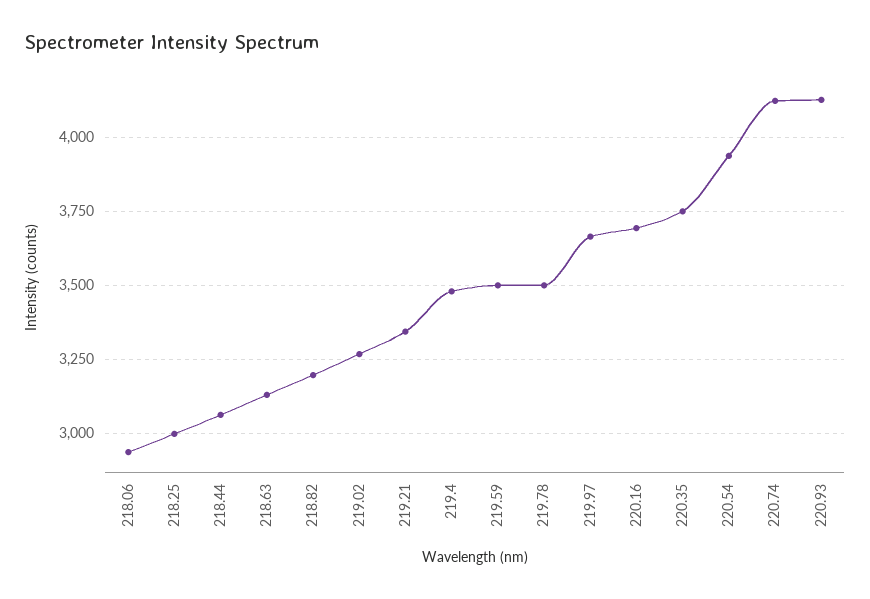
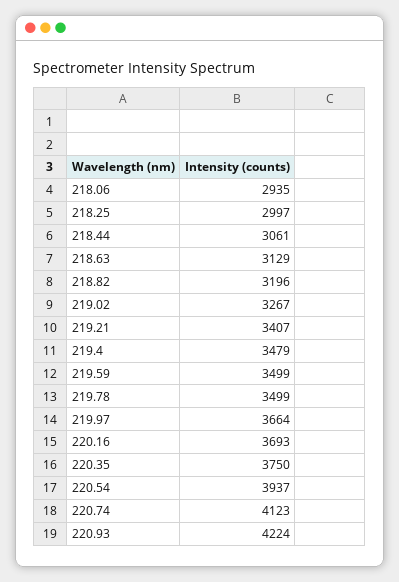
  {
    "218.06": 2935,
    "218.25": 2997,
    "218.44": 3061,
    "218.63": 3129,
    "218.82": 3196,
    "219.02": 3267,
-   "219.21": 3350,
+   "219.21": 3407,
    "219.4": 3479,
    "219.59": 3499,
    "219.78": 3499,
    "219.97": 3664,
    "220.16": 3693,
    "220.35": 3750,
    "220.54": 3937,
    "220.74": 4123,
-   "220.93": 4125
+   "220.93": 4224
  }

